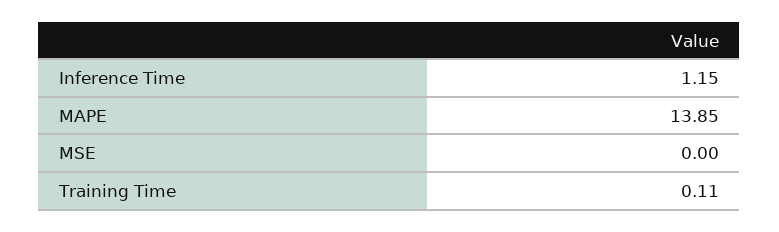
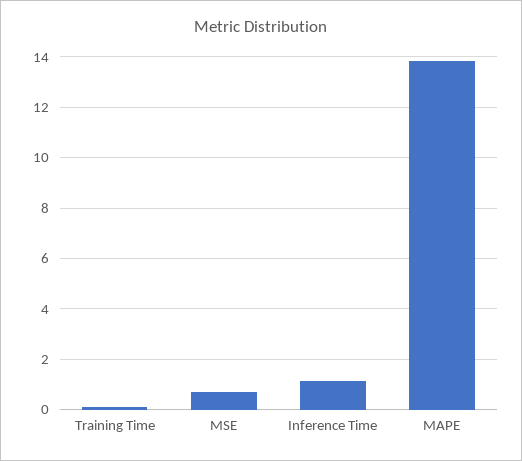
  {
    "Inference Time": 1.15,
    "MAPE": 13.85,
-   "MSE": 0,
+   "MSE": 0.75,
    "Training Time": 0.11
  }

